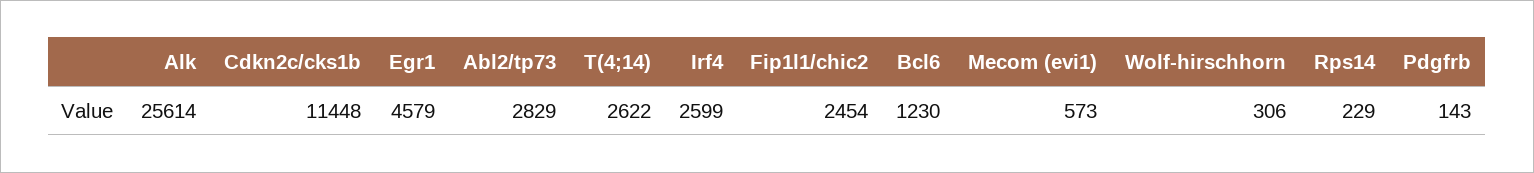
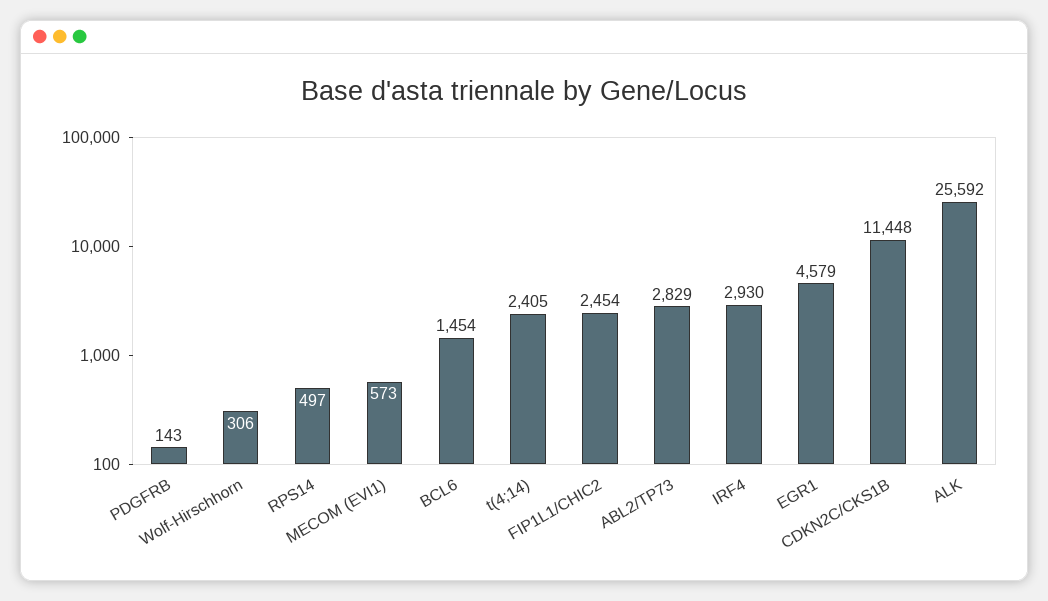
  {
-   "Alk": 25614,
+   "Alk": 25592,
    "Cdkn2c/cks1b": 11448,
    "Egr1": 4579,
    "Abl2/tp73": 2829,
-   "T(4;14)": 2622,
+   "T(4;14)": 2405,
-   "Irf4": 2599,
+   "Irf4": 2930,
    "Fip1l1/chic2": 2454,
-   "Bcl6": 1230,
+   "Bcl6": 1454,
    "Mecom (evi1)": 573,
    "Wolf-hirschhorn": 306,
-   "Rps14": 229,
+   "Rps14": 497,
    "Pdgfrb": 143
  }

